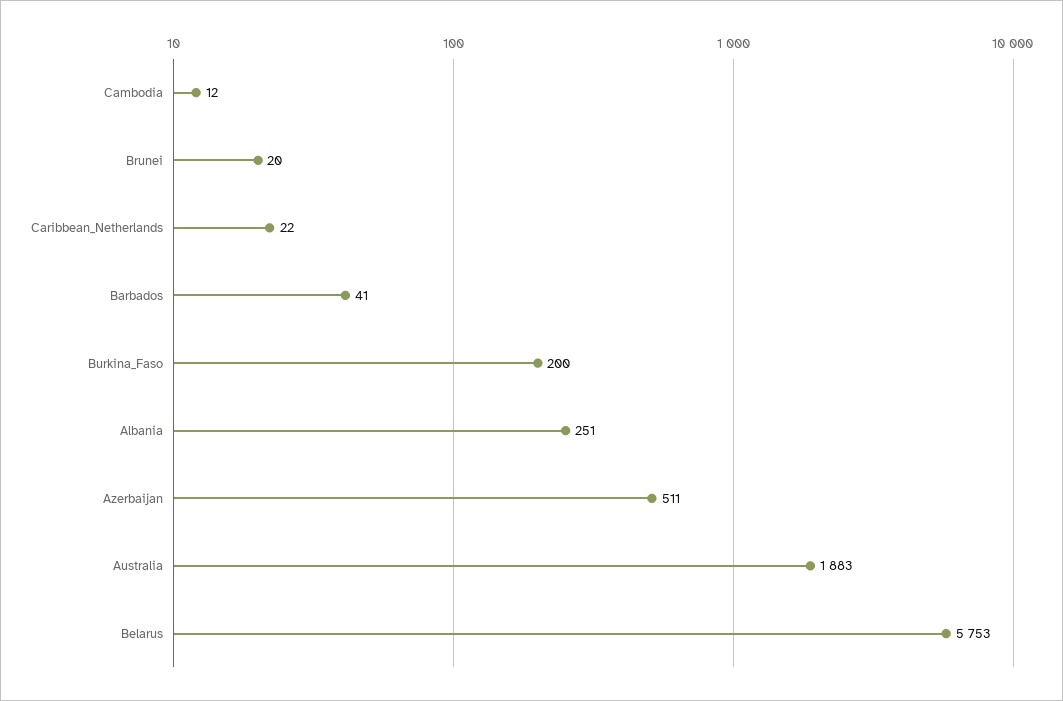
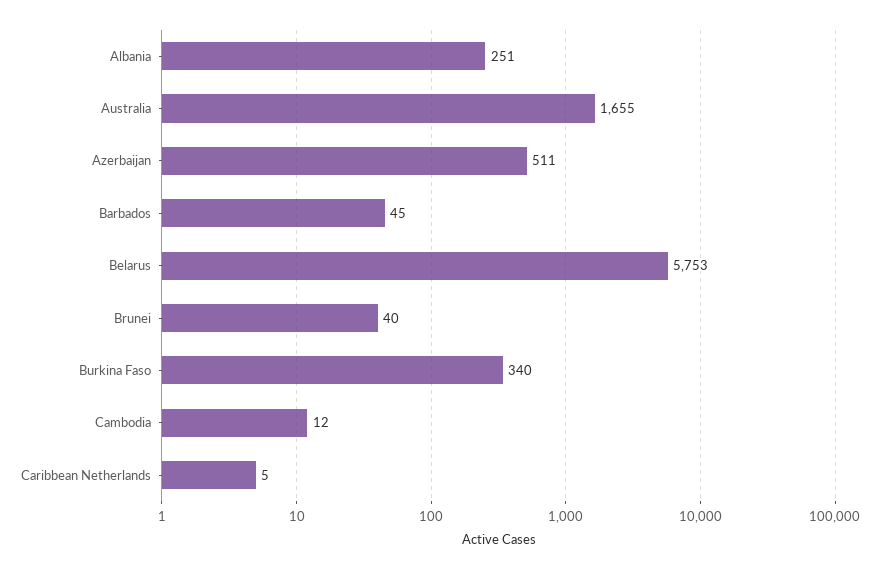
  {
    "Cambodia": 12,
-   "Brunei": 20,
+   "Brunei": 40,
-   "Caribbean_Netherlands": 22,
+   "Caribbean_Netherlands": 5,
-   "Barbados": 41,
+   "Barbados": 45,
-   "Burkina_Faso": 200,
+   "Burkina_Faso": 340,
    "Albania": 251,
    "Azerbaijan": 511,
-   "Australia": 1883,
+   "Australia": 1655,
    "Belarus": 5753
  }

